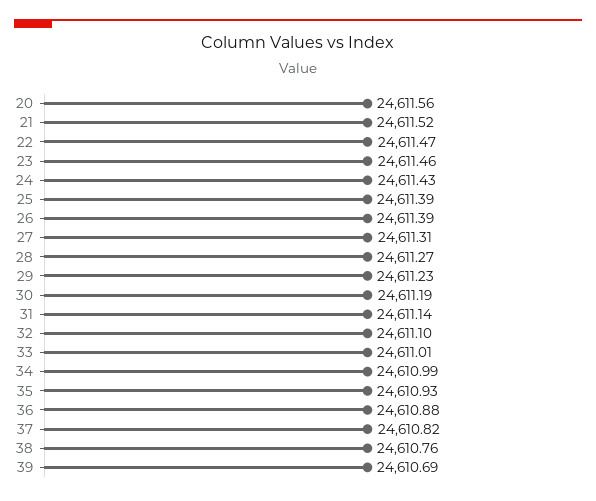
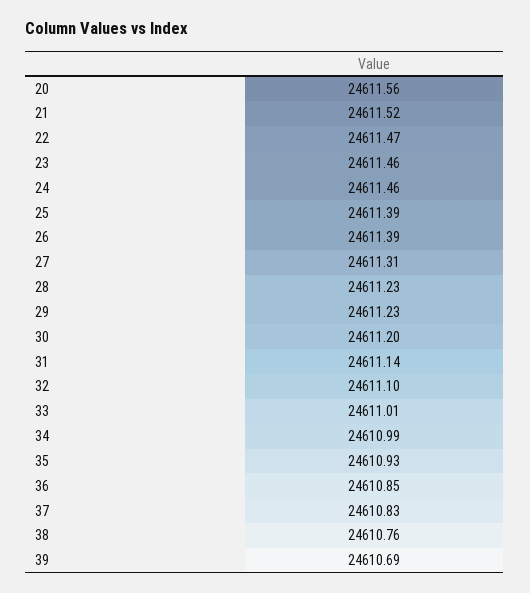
  {
    "20": 24611.56,
    "21": 24611.52,
    "22": 24611.47,
    "23": 24611.46,
-   "24": 24611.43,
+   "24": 24611.46,
    "25": 24611.39,
    "26": 24611.39,
    "27": 24611.31,
-   "28": 24611.27,
+   "28": 24611.23,
    "29": 24611.23,
-   "30": 24611.19,
+   "30": 24611.2,
    "31": 24611.14,
    "32": 24611.1,
    "33": 24611.01,
    "34": 24610.99,
    "35": 24610.93,
-   "36": 24610.88,
+   "36": 24610.85,
-   "37": 24610.82,
+   "37": 24610.83,
    "38": 24610.76,
    "39": 24610.69
  }

